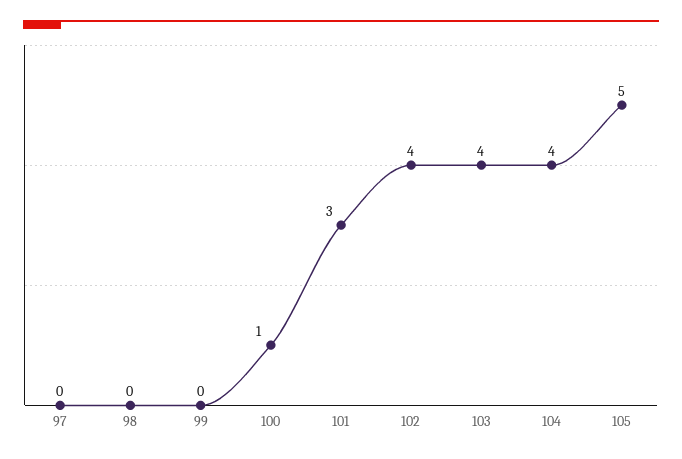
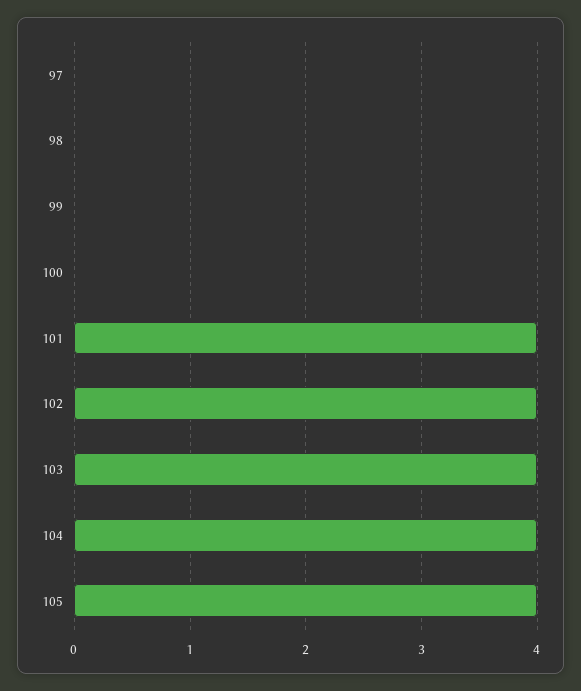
  {
    "97": 0,
    "98": 0,
    "99": 0,
-   "100": 1,
+   "100": 0,
-   "101": 3,
+   "101": 4,
    "102": 4,
    "103": 4,
    "104": 4,
-   "105": 5
+   "105": 4
  }

